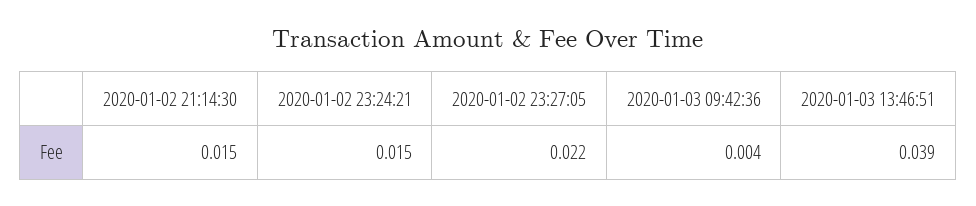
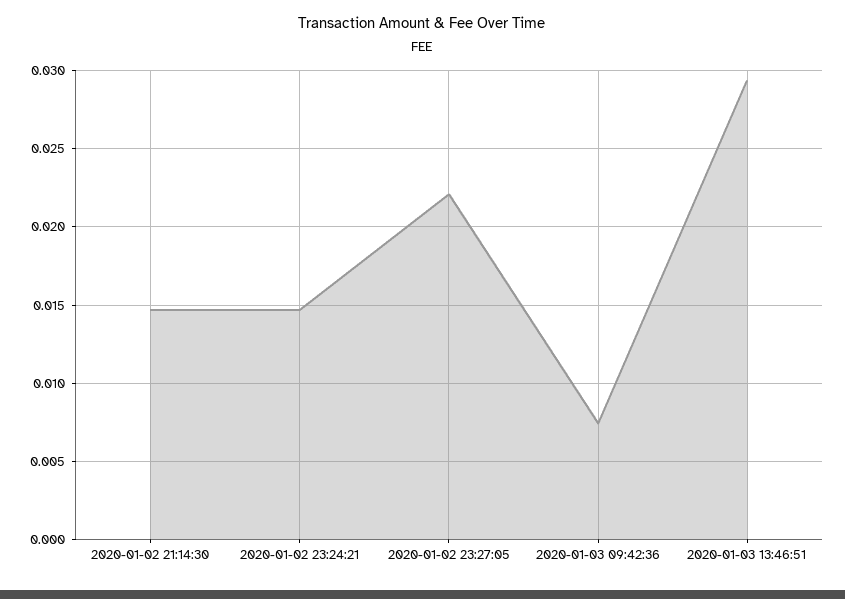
  {
    "2020-01-02 21:14:30": 0.015,
    "2020-01-02 23:24:21": 0.015,
    "2020-01-02 23:27:05": 0.022,
-   "2020-01-03 09:42:36": 0.004,
+   "2020-01-03 09:42:36": 0.0075,
-   "2020-01-03 13:46:51": 0.039
+   "2020-01-03 13:46:51": 0.0295
  }

